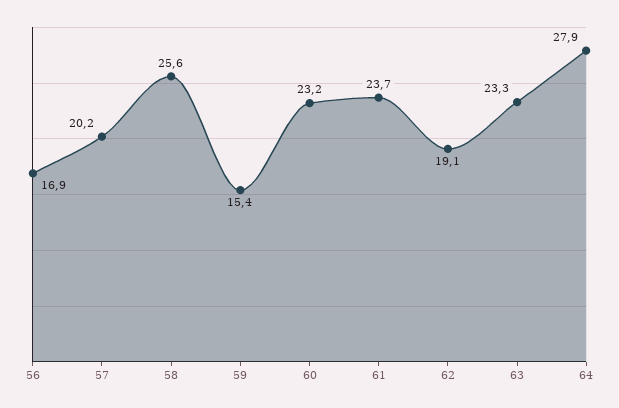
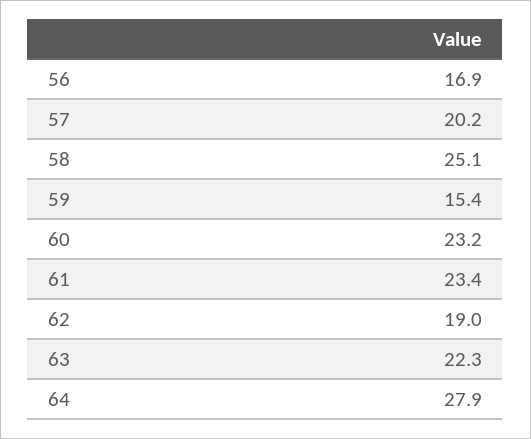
  {
    "56": 16.9,
    "57": 20.2,
-   "58": 25.6,
+   "58": 25.1,
    "59": 15.4,
    "60": 23.2,
-   "61": 23.7,
+   "61": 23.4,
-   "62": 19.1,
+   "62": 19,
-   "63": 23.3,
+   "63": 22.3,
    "64": 27.9
  }

